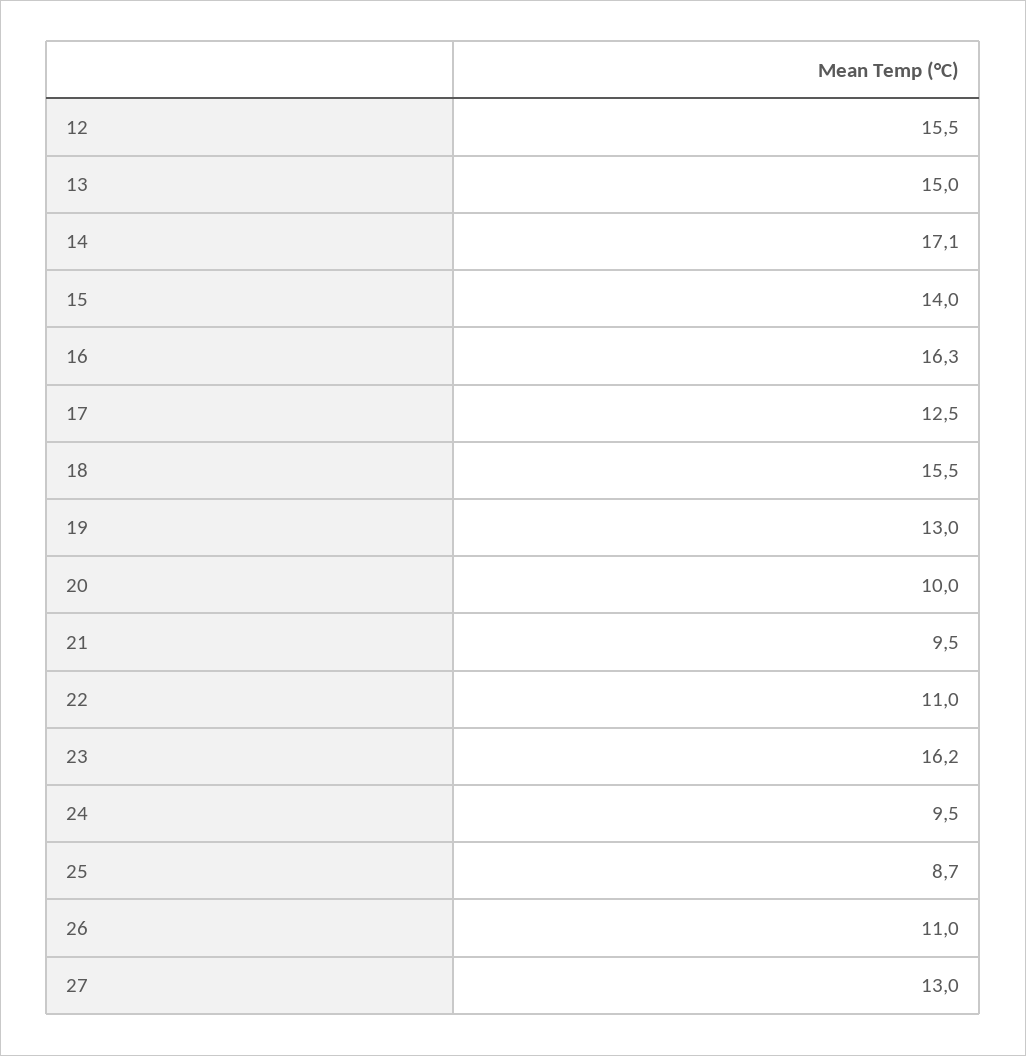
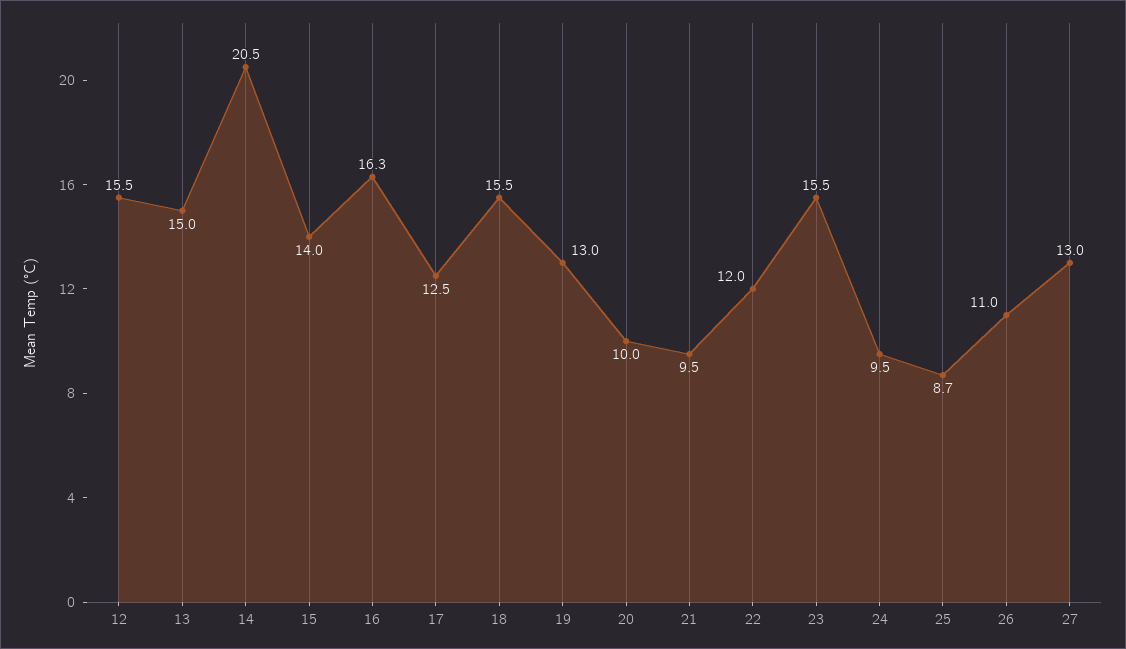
  {
    "12": 15.5,
    "13": 15,
-   "14": 17.1,
+   "14": 20.5,
    "15": 14,
    "16": 16.3,
    "17": 12.5,
    "18": 15.5,
    "19": 13,
    "20": 10,
    "21": 9.5,
-   "22": 11,
+   "22": 12,
-   "23": 16.2,
+   "23": 15.5,
    "24": 9.5,
    "25": 8.7,
    "26": 11,
    "27": 13
  }

